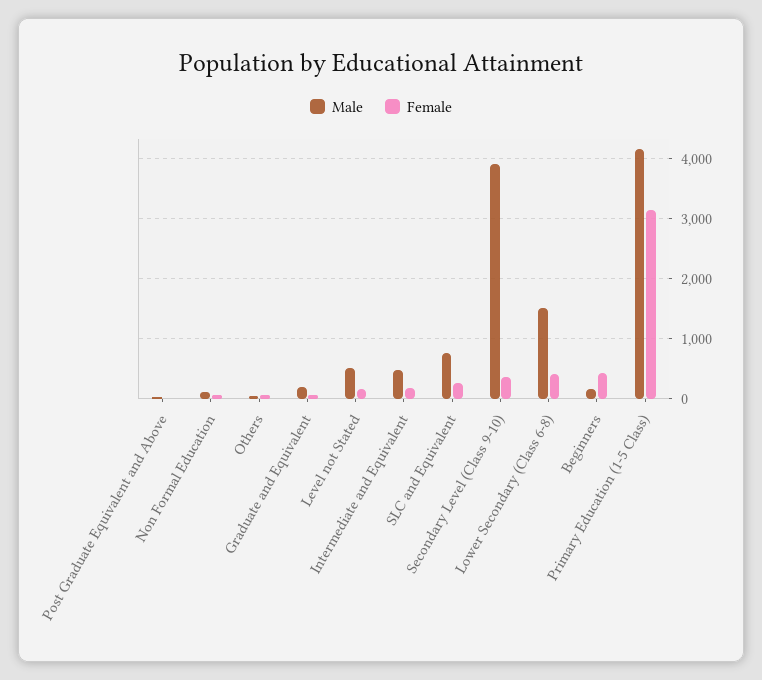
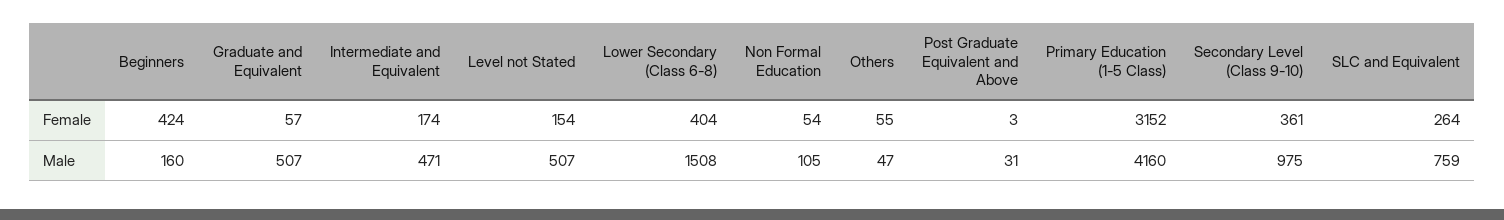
  {
    "Male": {
      "Post Graduate Equivalent and Above": 31,
      "Non Formal Education": 105,
      "Others": 47,
-     "Graduate and Equivalent": 200,
+     "Graduate and Equivalent": 507,
      "Level not Stated": 507,
      "Intermediate and Equivalent": 471,
      "SLC and Equivalent": 759,
-     "Secondary Level (Class 9-10)": 3900,
+     "Secondary Level (Class 9-10)": 975,
      "Lower Secondary (Class 6-8)": 1508,
      "Beginners": 160,
      "Primary Education (1-5 Class)": 4160
    },
    "Female": {
      "Post Graduate Equivalent and Above": 3,
      "Non Formal Education": 54,
      "Others": 55,
      "Graduate and Equivalent": 57,
      "Level not Stated": 154,
      "Intermediate and Equivalent": 174,
      "SLC and Equivalent": 264,
      "Secondary Level (Class 9-10)": 361,
      "Lower Secondary (Class 6-8)": 404,
      "Beginners": 424,
      "Primary Education (1-5 Class)": 3152
    }
  }

